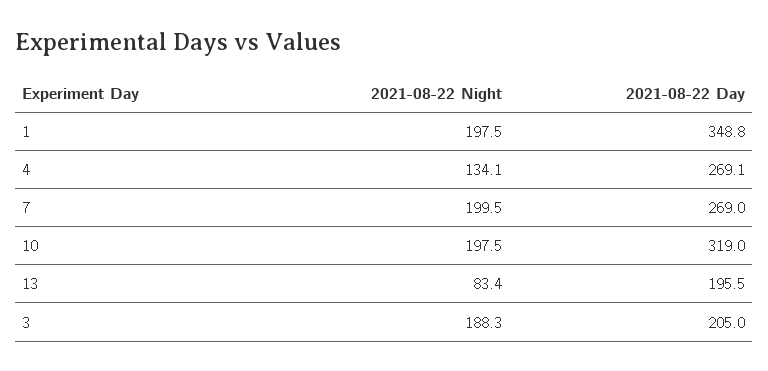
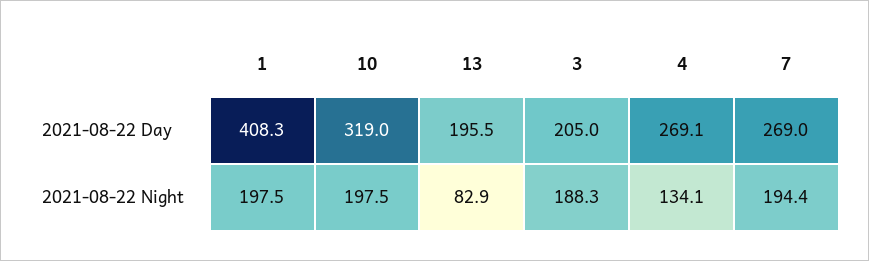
  {
    "2021-08-22 Night": {
      "1": 197.5,
      "4": 134.1,
-     "7": 199.5,
+     "7": 194.4,
      "10": 197.5,
-     "13": 83.4,
+     "13": 82.9,
      "3": 188.3
    },
    "2021-08-22 Day": {
-     "1": 348.8,
+     "1": 408.3,
      "4": 269.1,
      "7": 269,
      "10": 319,
      "13": 195.5,
      "3": 205
    }
  }

